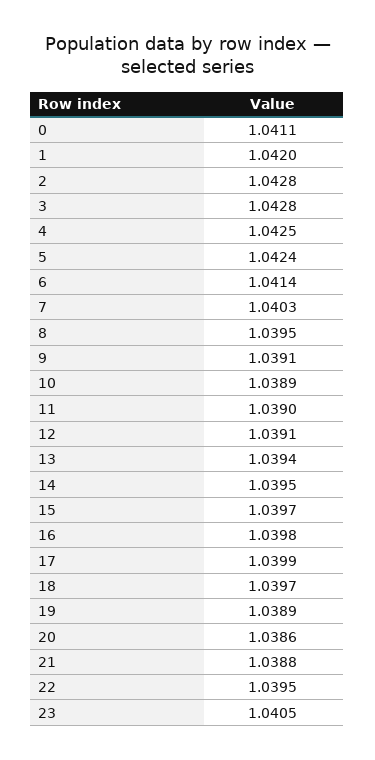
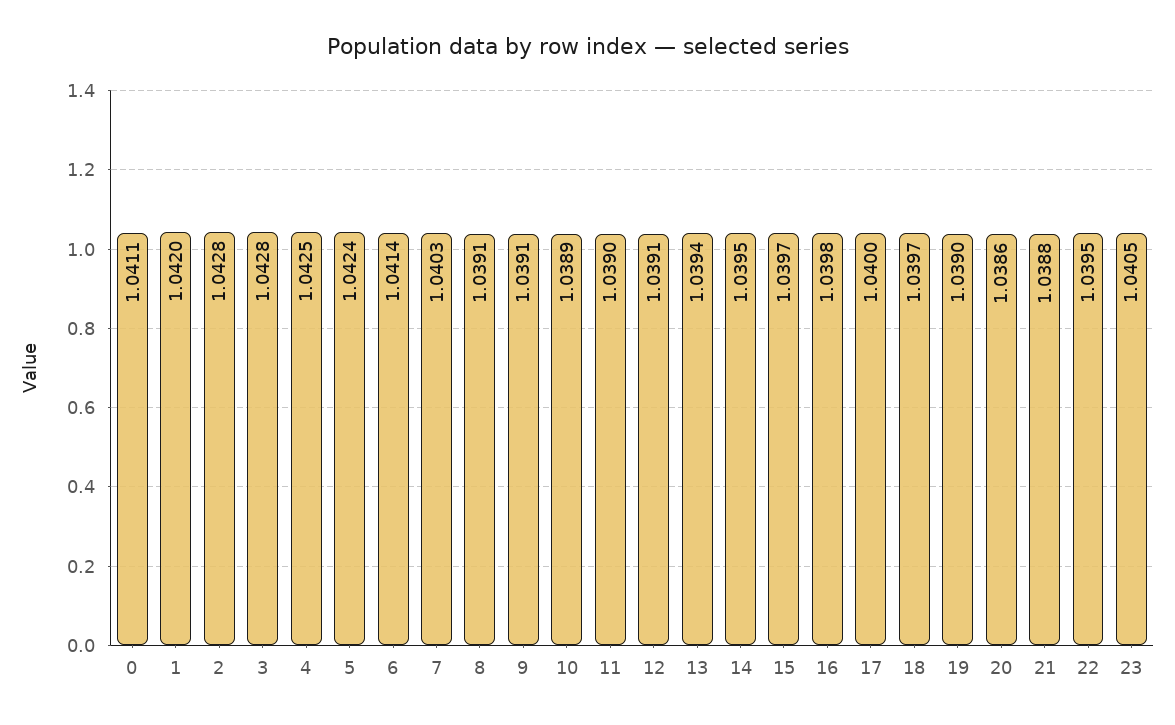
  {
    "0": 1.0411,
    "1": 1.042,
    "2": 1.0428,
    "3": 1.0428,
    "4": 1.0425,
    "5": 1.0424,
    "6": 1.0414,
    "7": 1.0403,
-   "8": 1.0395,
+   "8": 1.0391,
    "9": 1.0391,
    "10": 1.0389,
    "11": 1.039,
    "12": 1.0391,
    "13": 1.0394,
    "14": 1.0395,
    "15": 1.0397,
    "16": 1.0398,
-   "17": 1.0399,
+   "17": 1.04,
    "18": 1.0397,
-   "19": 1.0389,
+   "19": 1.039,
    "20": 1.0386,
    "21": 1.0388,
    "22": 1.0395,
    "23": 1.0405
  }

